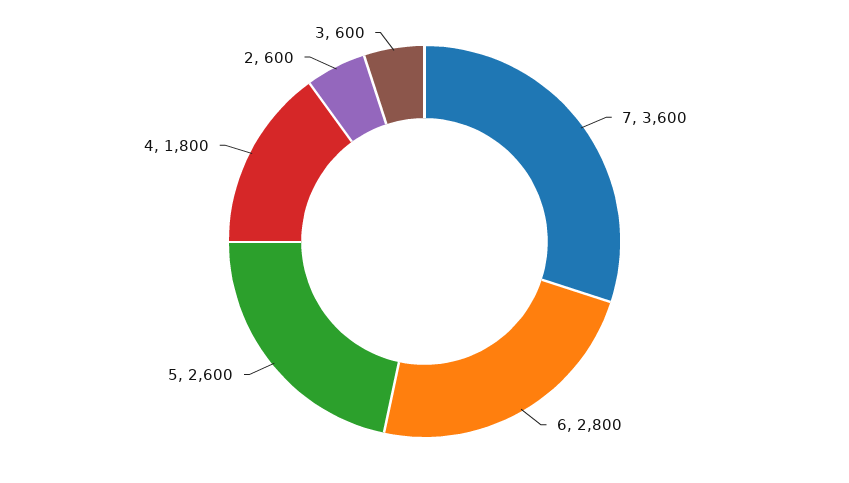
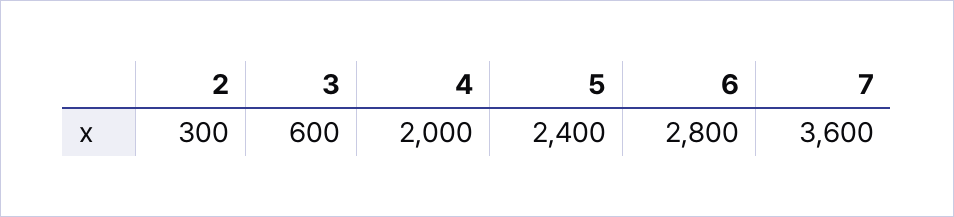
  {
    "7": 3600,
    "6": 2800,
-   "5": 2600,
+   "5": 2400,
-   "4": 1800,
+   "4": 2000,
-   "2": 600,
+   "2": 300,
    "3": 600
  }

